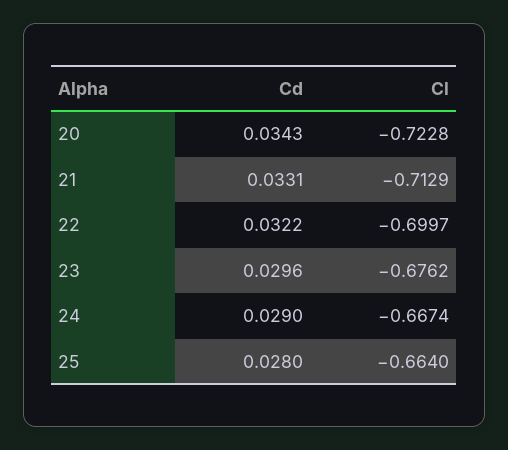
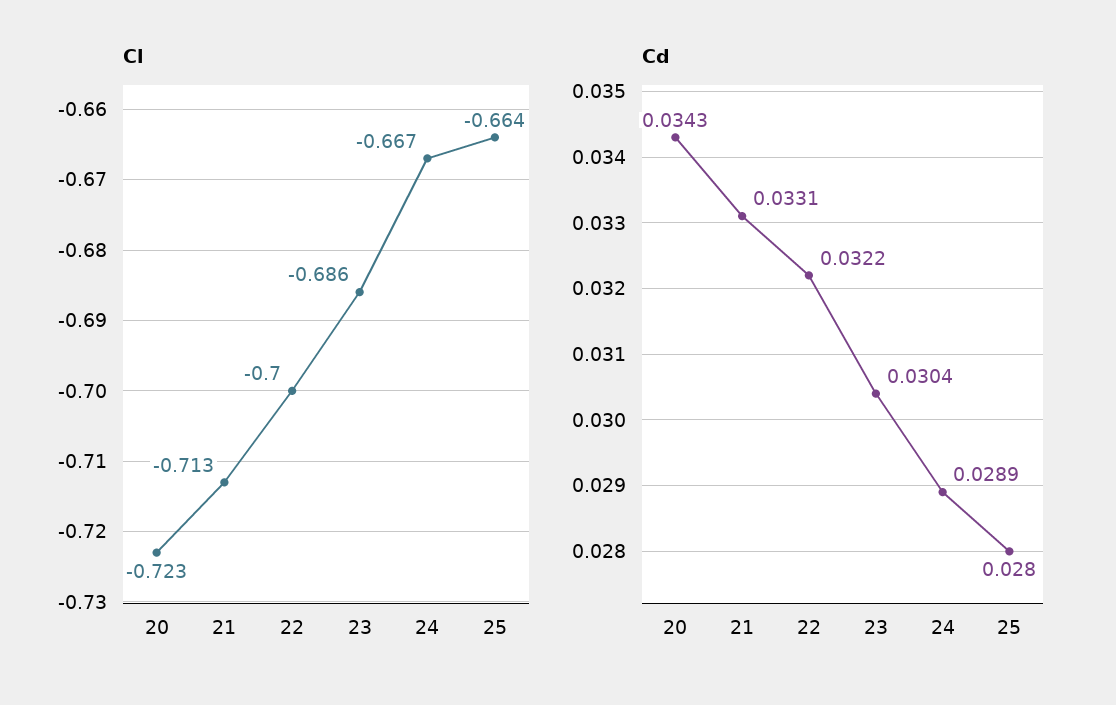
  {
    "Cd": {
      "20": 0.0343,
      "21": 0.0331,
      "22": 0.0322,
-     "23": 0.0296,
+     "23": 0.0304,
-     "24": 0.029,
+     "24": 0.0289,
      "25": 0.028
    },
    "Cl": {
      "20": -0.7228,
      "21": -0.7129,
      "22": -0.6997,
-     "23": -0.6762,
+     "23": -0.686,
      "24": -0.6674,
      "25": -0.664
    }
  }

